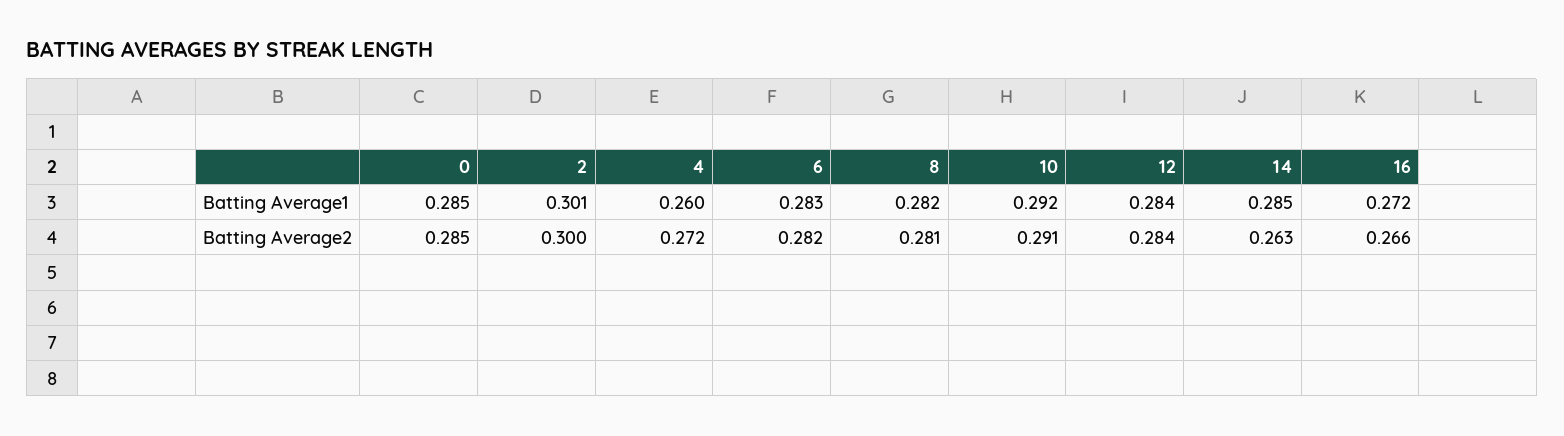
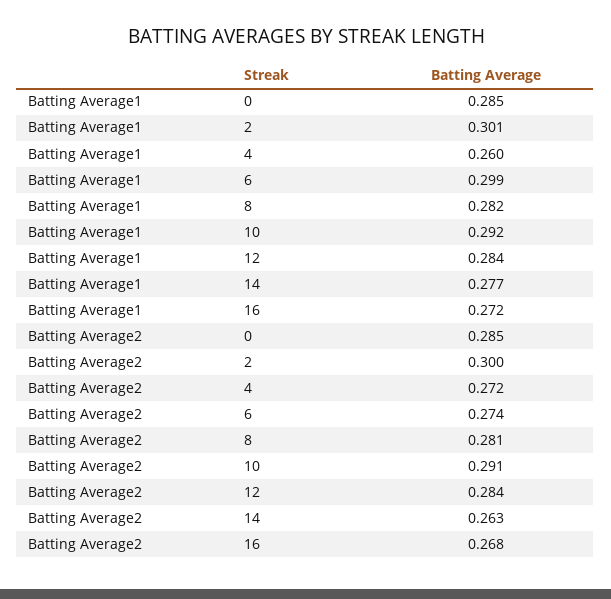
  {
    "0": {
      "Batting Average1": 0.285,
      "Batting Average2": 0.285
    },
    "2": {
      "Batting Average1": 0.301,
      "Batting Average2": 0.3
    },
    "4": {
      "Batting Average1": 0.26,
      "Batting Average2": 0.272
    },
    "6": {
-     "Batting Average1": 0.283,
+     "Batting Average1": 0.299,
-     "Batting Average2": 0.282
+     "Batting Average2": 0.274
    },
    "8": {
      "Batting Average1": 0.282,
      "Batting Average2": 0.281
    },
    "10": {
      "Batting Average1": 0.292,
      "Batting Average2": 0.291
    },
    "12": {
      "Batting Average1": 0.284,
      "Batting Average2": 0.284
    },
    "14": {
-     "Batting Average1": 0.285,
+     "Batting Average1": 0.277,
      "Batting Average2": 0.263
    },
    "16": {
      "Batting Average1": 0.272,
-     "Batting Average2": 0.266
+     "Batting Average2": 0.268
    }
  }

